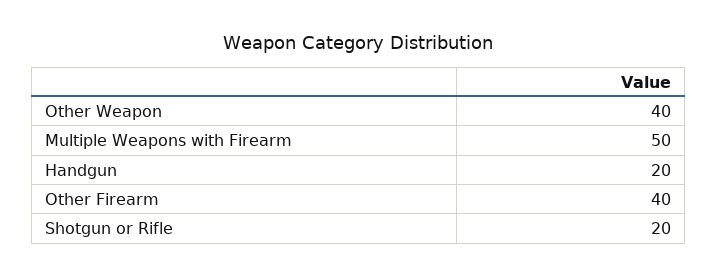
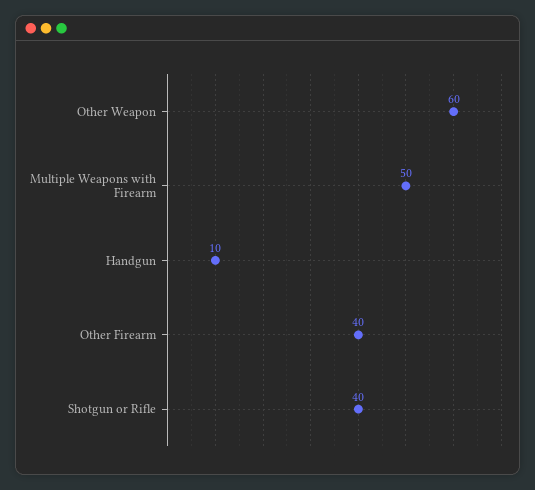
  {
-   "Other Weapon": 40,
+   "Other Weapon": 60,
    "Multiple Weapons with Firearm": 50,
-   "Handgun": 20,
+   "Handgun": 10,
    "Other Firearm": 40,
-   "Shotgun or Rifle": 20
+   "Shotgun or Rifle": 40
  }

